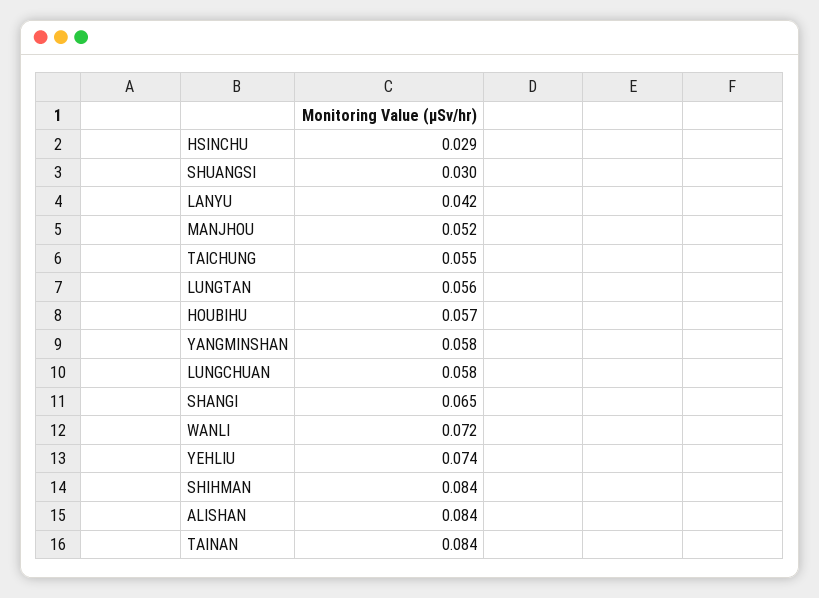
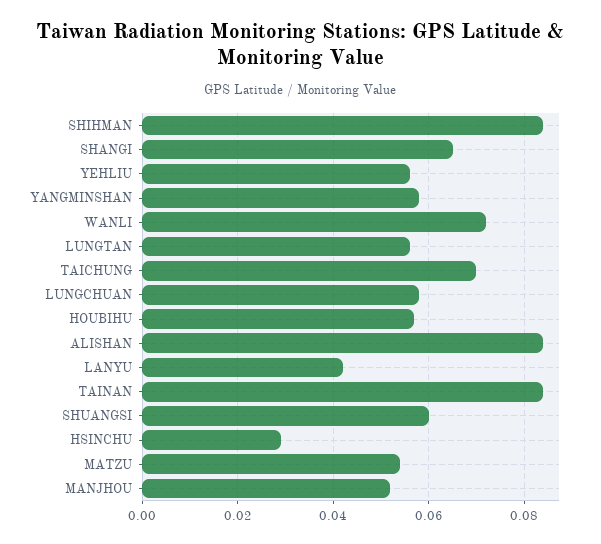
  {
    "HSINCHU": 0.029,
-   "SHUANGSI": 0.03,
+   "SHUANGSI": 0.06,
    "LANYU": 0.042,
    "MANJHOU": 0.052,
-   "TAICHUNG": 0.055,
+   "TAICHUNG": 0.07,
    "LUNGTAN": 0.056,
    "HOUBIHU": 0.057,
    "YANGMINSHAN": 0.058,
    "LUNGCHUAN": 0.058,
    "SHANGI": 0.065,
    "WANLI": 0.072,
-   "YEHLIU": 0.074,
+   "YEHLIU": 0.055,
    "SHIHMAN": 0.084,
    "ALISHAN": 0.084,
-   "TAINAN": 0.084
+   "TAINAN": 0.084,
+   "MATZU": 0.055
  }

